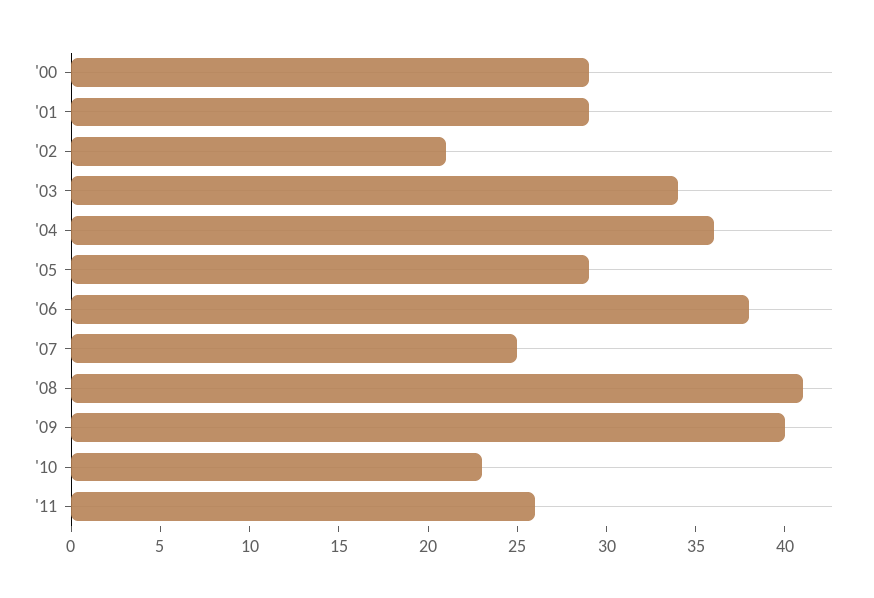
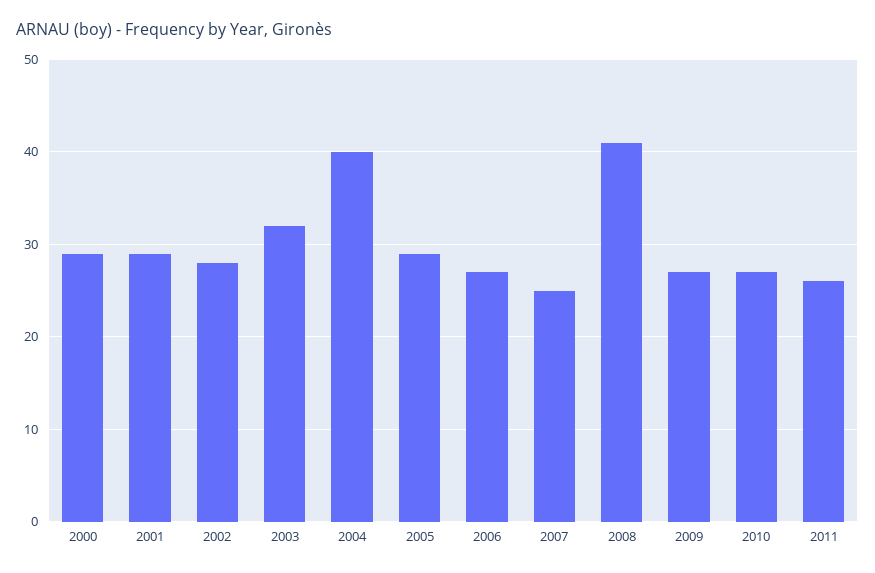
  {
    "'00": 29,
    "'01": 29,
-   "'02": 21,
+   "'02": 28,
-   "'03": 34,
+   "'03": 32,
-   "'04": 36,
+   "'04": 40,
    "'05": 29,
-   "'06": 38,
+   "'06": 27,
    "'07": 25,
    "'08": 41,
-   "'09": 40,
+   "'09": 27,
-   "'10": 23,
+   "'10": 27,
    "'11": 26
  }

